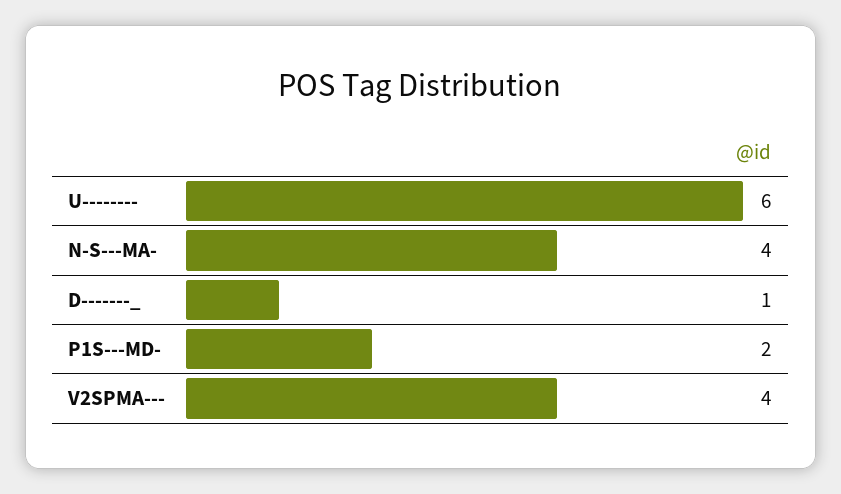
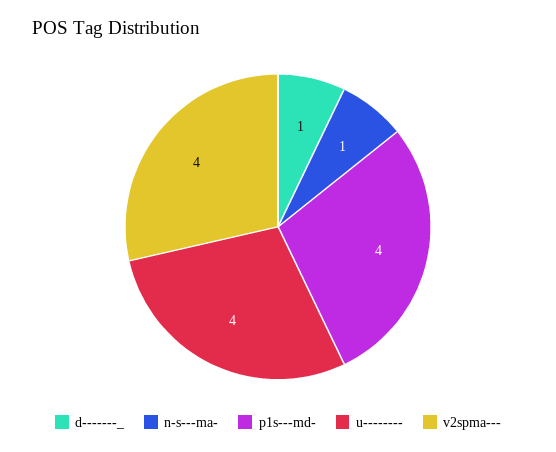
  {
-   "U--------": 6,
+   "U--------": 4,
-   "N-S---MA-": 4,
+   "N-S---MA-": 1,
    "D-------_": 1,
-   "P1S---MD-": 2,
+   "P1S---MD-": 4,
    "V2SPMA---": 4
  }

